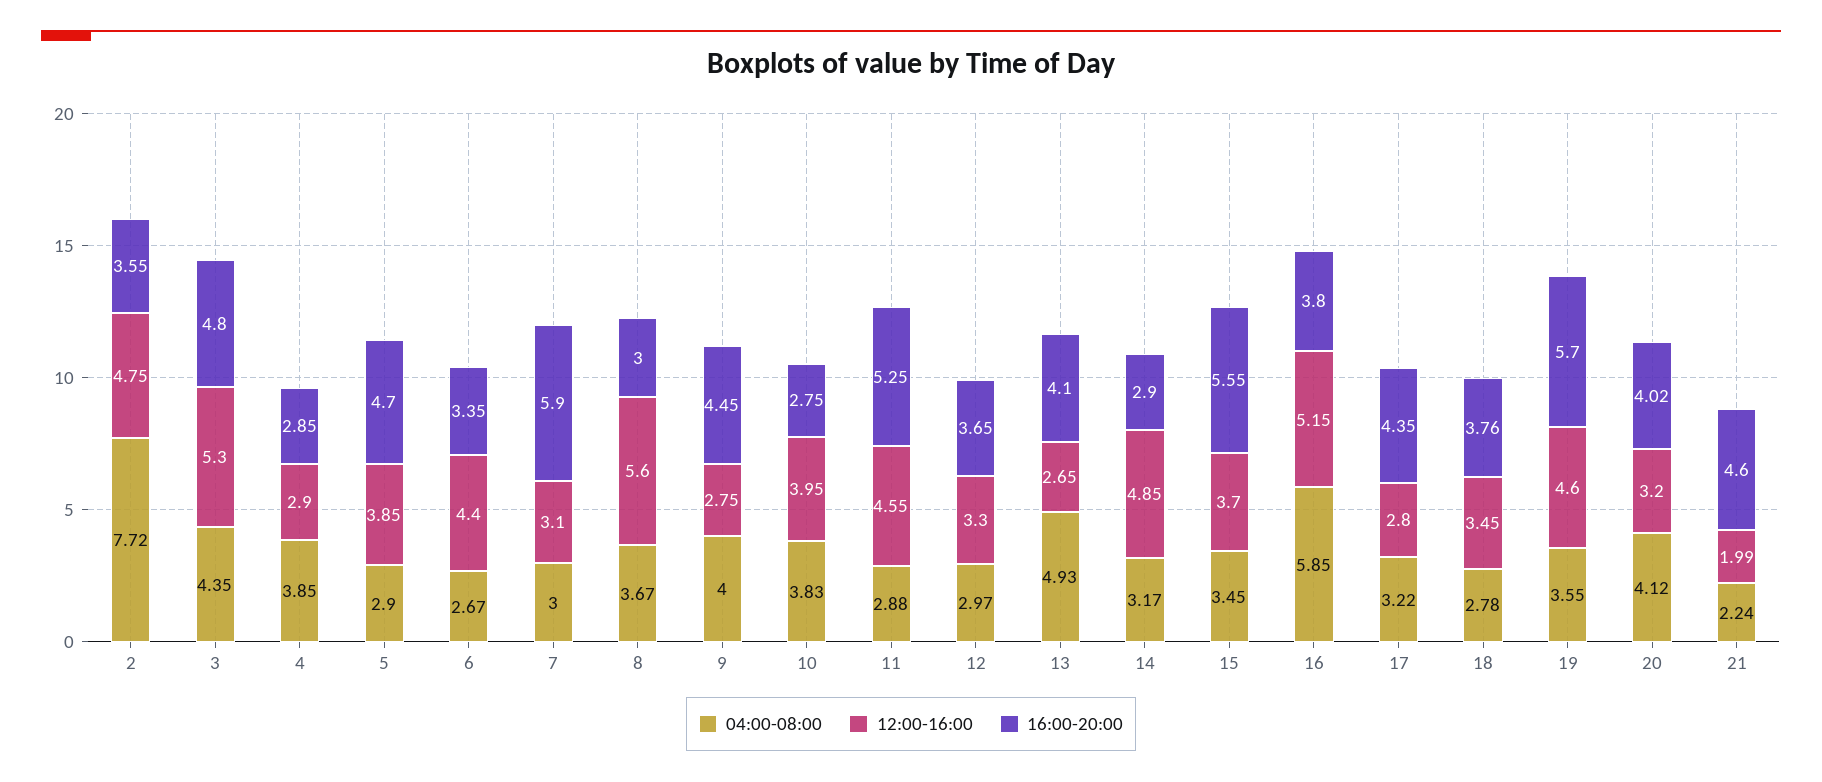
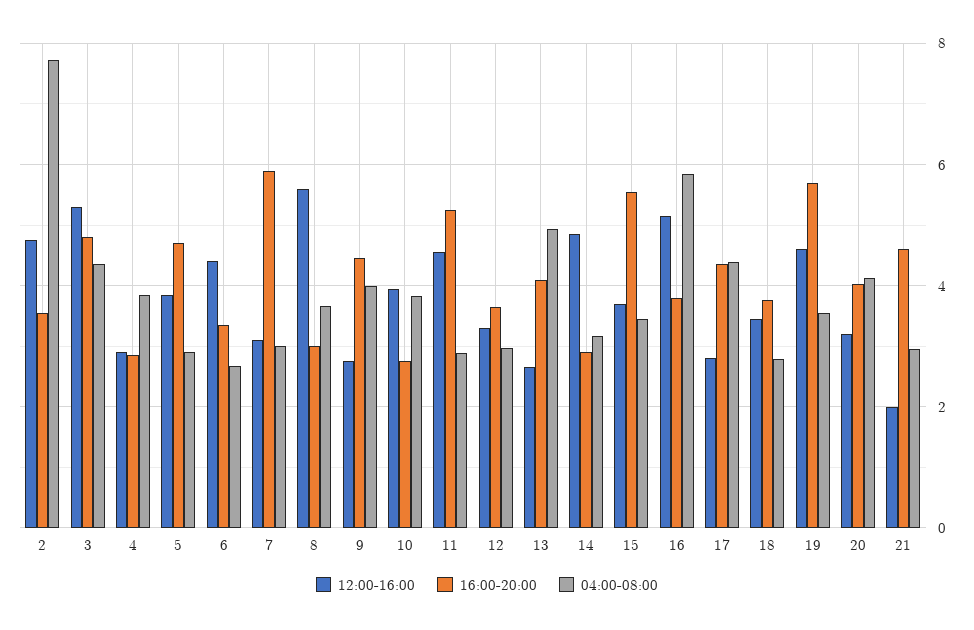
  {
    "04:00-08:00": {
      "2": 7.72,
      "3": 4.35,
      "4": 3.85,
      "5": 2.9,
      "6": 2.67,
      "7": 3,
      "8": 3.67,
      "9": 4,
      "10": 3.83,
      "11": 2.88,
      "12": 2.97,
      "13": 4.93,
      "14": 3.17,
      "15": 3.45,
      "16": 5.85,
-     "17": 3.22,
+     "17": 4.4,
      "18": 2.78,
      "19": 3.55,
      "20": 4.12,
-     "21": 2.24
+     "21": 3
    },
    "12:00-16:00": {
      "2": 4.75,
      "3": 5.3,
      "4": 2.9,
      "5": 3.85,
      "6": 4.4,
      "7": 3.1,
      "8": 5.6,
      "9": 2.75,
      "10": 3.95,
      "11": 4.55,
      "12": 3.3,
      "13": 2.65,
      "14": 4.85,
      "15": 3.7,
      "16": 5.15,
      "17": 2.8,
      "18": 3.45,
      "19": 4.6,
      "20": 3.2,
      "21": 1.99
    },
    "16:00-20:00": {
      "2": 3.55,
      "3": 4.8,
      "4": 2.85,
      "5": 4.7,
      "6": 3.35,
      "7": 5.9,
      "8": 3,
      "9": 4.45,
      "10": 2.75,
      "11": 5.25,
      "12": 3.65,
      "13": 4.1,
      "14": 2.9,
      "15": 5.55,
      "16": 3.8,
      "17": 4.35,
      "18": 3.76,
      "19": 5.7,
      "20": 4.02,
      "21": 4.6
    }
  }

